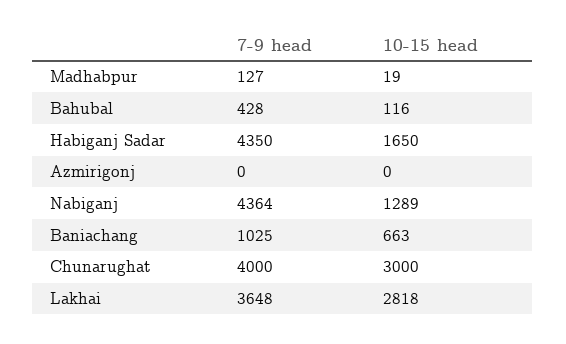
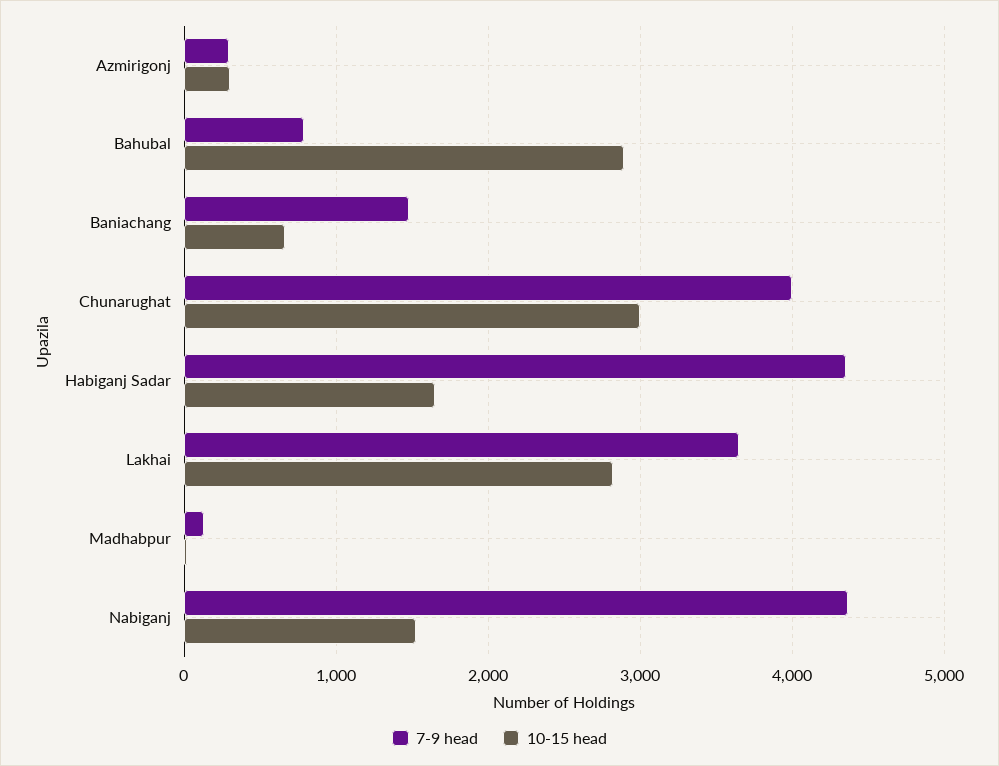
  {
    "7-9 head": {
      "Madhabpur": 127,
-     "Bahubal": 428,
+     "Bahubal": 800,
      "Habiganj Sadar": 4350,
-     "Azmirigonj": 0,
+     "Azmirigonj": 300,
      "Nabiganj": 4364,
-     "Baniachang": 1025,
+     "Baniachang": 1500,
      "Chunarughat": 4000,
      "Lakhai": 3648
    },
    "10-15 head": {
      "Madhabpur": 19,
-     "Bahubal": 116,
+     "Bahubal": 2900,
      "Habiganj Sadar": 1650,
-     "Azmirigonj": 0,
+     "Azmirigonj": 300,
-     "Nabiganj": 1289,
+     "Nabiganj": 1500,
      "Baniachang": 663,
      "Chunarughat": 3000,
      "Lakhai": 2818
    }
  }

